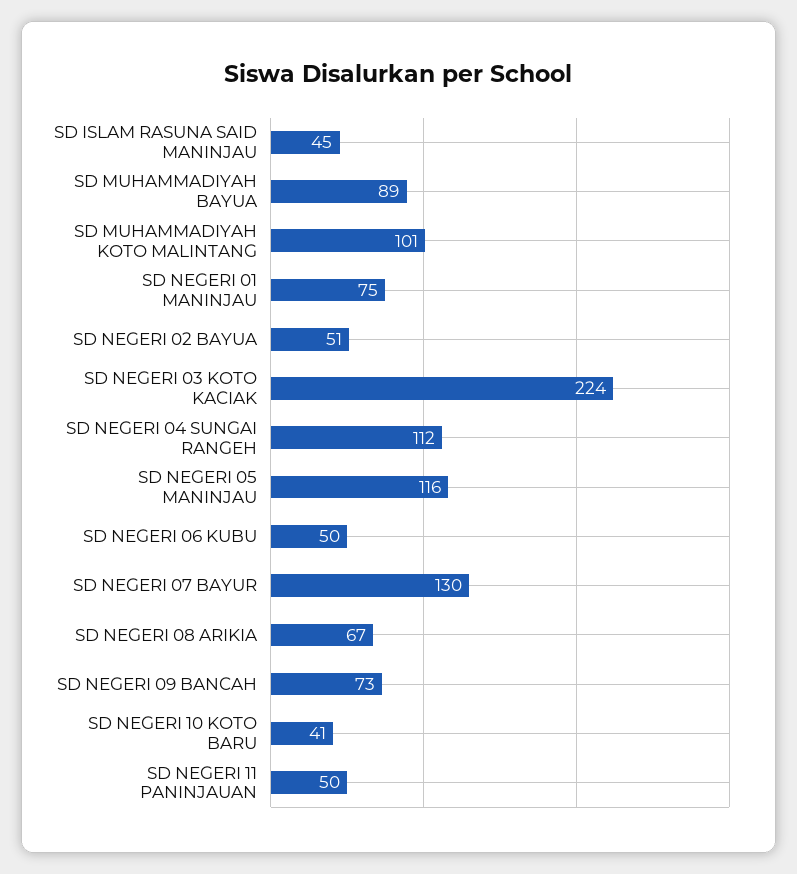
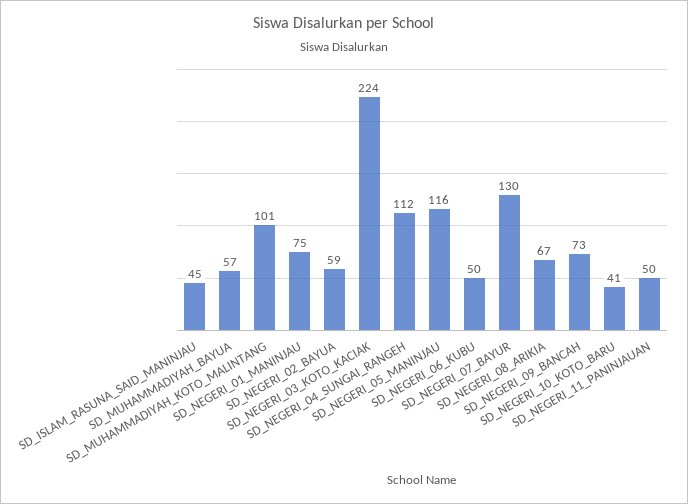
  {
    "SD ISLAM RASUNA SAID MANINJAU": 45,
-   "SD MUHAMMADIYAH BAYUA": 89,
+   "SD MUHAMMADIYAH BAYUA": 57,
    "SD MUHAMMADIYAH KOTO MALINTANG": 101,
    "SD NEGERI 01 MANINJAU": 75,
-   "SD NEGERI 02 BAYUA": 51,
+   "SD NEGERI 02 BAYUA": 59,
    "SD NEGERI 03 KOTO KACIAK": 224,
    "SD NEGERI 04 SUNGAI RANGEH": 112,
    "SD NEGERI 05 MANINJAU": 116,
    "SD NEGERI 06 KUBU": 50,
    "SD NEGERI 07 BAYUR": 130,
    "SD NEGERI 08 ARIKIA": 67,
    "SD NEGERI 09 BANCAH": 73,
    "SD NEGERI 10 KOTO BARU": 41,
    "SD NEGERI 11 PANINJAUAN": 50
  }

